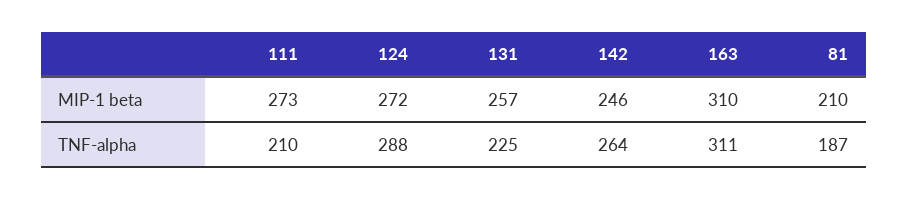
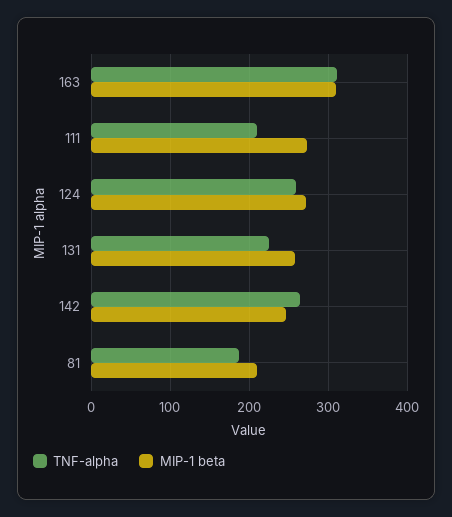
  {
    "MIP-1 beta": {
      "111": 273,
      "124": 272,
      "131": 257,
      "142": 246,
      "163": 310,
      "81": 210
    },
    "TNF-alpha": {
      "111": 210,
-     "124": 288,
+     "124": 260,
      "131": 225,
      "142": 264,
      "163": 311,
      "81": 187
    }
  }

